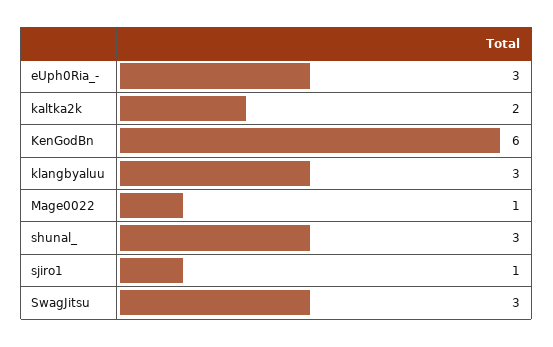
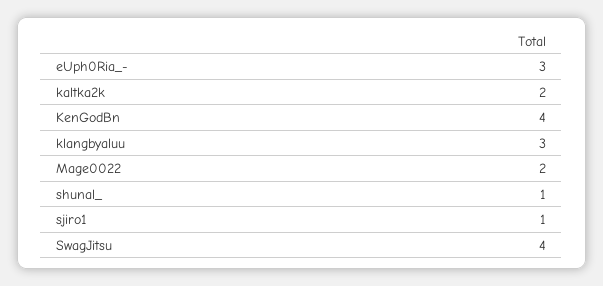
  {
    "eUph0Ria_-": 3,
    "kaltka2k": 2,
-   "KenGodBn": 6,
+   "KenGodBn": 4,
    "klangbyaluu": 3,
-   "Mage0022": 1,
+   "Mage0022": 2,
-   "shunal_": 3,
+   "shunal_": 1,
    "sjiro1": 1,
-   "SwagJitsu": 3
+   "SwagJitsu": 4
  }

